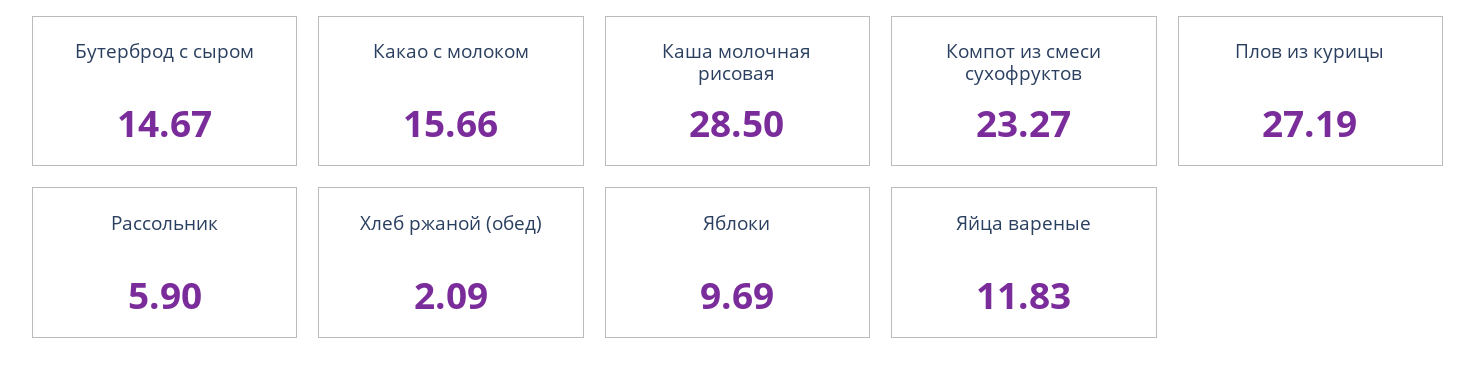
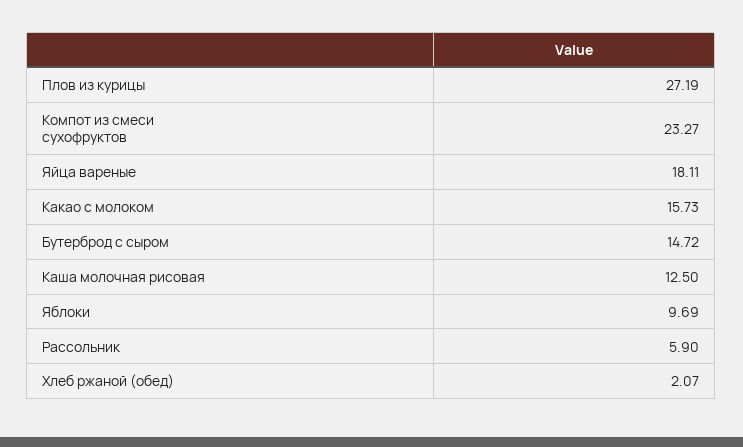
  {
-   "Бутерброд с сыром": 14.67,
+   "Бутерброд с сыром": 14.72,
-   "Какао с молоком": 15.66,
+   "Какао с молоком": 15.73,
-   "Каша молочная рисовая": 28.5,
+   "Каша молочная рисовая": 12.5,
    "Компот из смеси сухофруктов": 23.27,
    "Плов из курицы": 27.19,
    "Рассольник": 5.9,
-   "Хлеб ржаной (обед)": 2.09,
+   "Хлеб ржаной (обед)": 2.07,
    "Яблоки": 9.69,
-   "Яйца вареные": 11.83
+   "Яйца вареные": 18.11
  }

